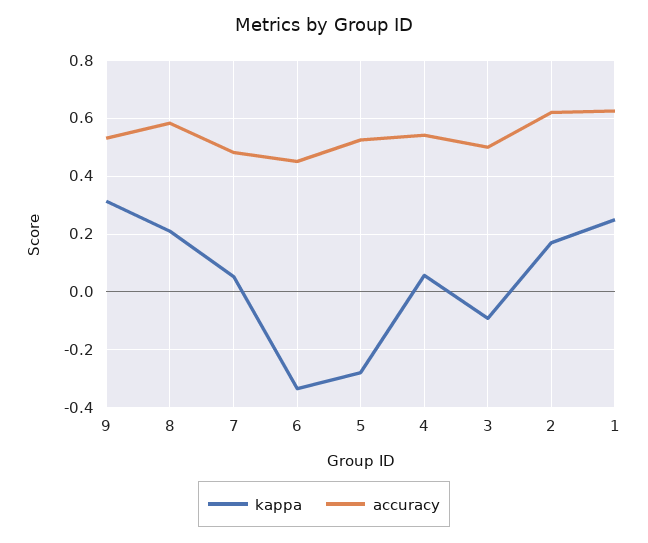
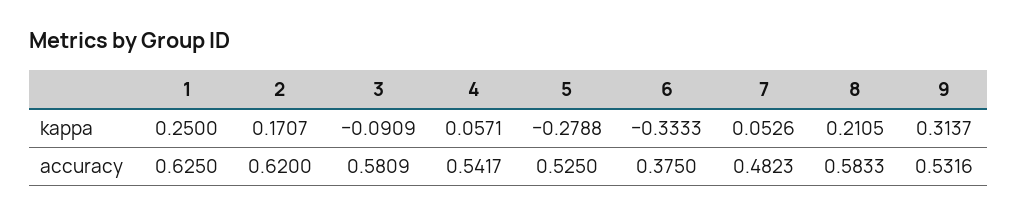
  {
    "kappa": {
      "9": 0.3137,
      "8": 0.2105,
      "7": 0.0526,
      "6": -0.3333,
      "5": -0.2788,
      "4": 0.0571,
      "3": -0.0909,
      "2": 0.1707,
      "1": 0.25
    },
    "accuracy": {
      "9": 0.5316,
      "8": 0.5833,
      "7": 0.4823,
-     "6": 0.45,
+     "6": 0.375,
      "5": 0.525,
      "4": 0.5417,
-     "3": 0.5,
+     "3": 0.5809,
      "2": 0.62,
      "1": 0.625
    }
  }

